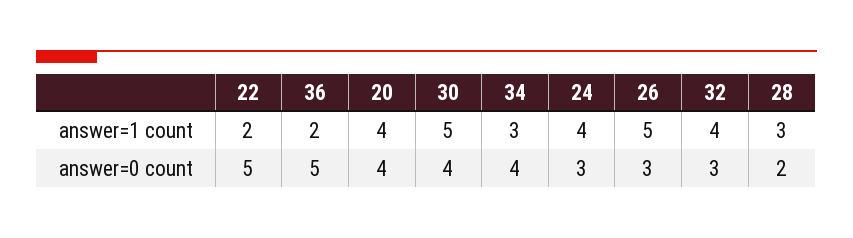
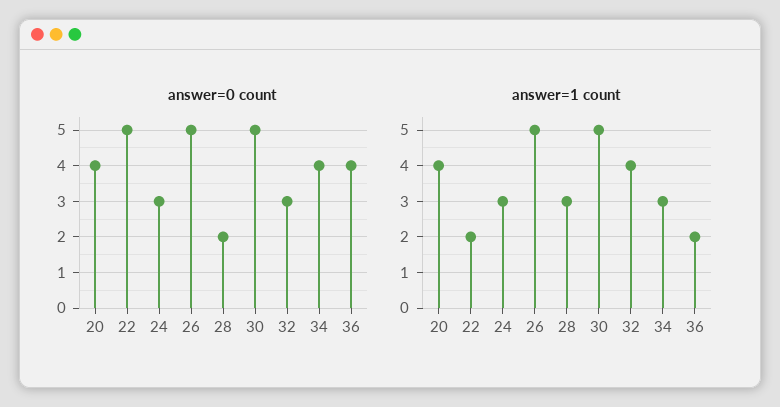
  {
    "answer=1 count": {
      "22": 2,
      "36": 2,
      "20": 4,
      "30": 5,
      "34": 3,
-     "24": 4,
+     "24": 3,
      "26": 5,
      "32": 4,
      "28": 3
    },
    "answer=0 count": {
      "22": 5,
-     "36": 5,
+     "36": 4,
      "20": 4,
-     "30": 4,
+     "30": 5,
      "34": 4,
      "24": 3,
-     "26": 3,
+     "26": 5,
      "32": 3,
      "28": 2
    }
  }

